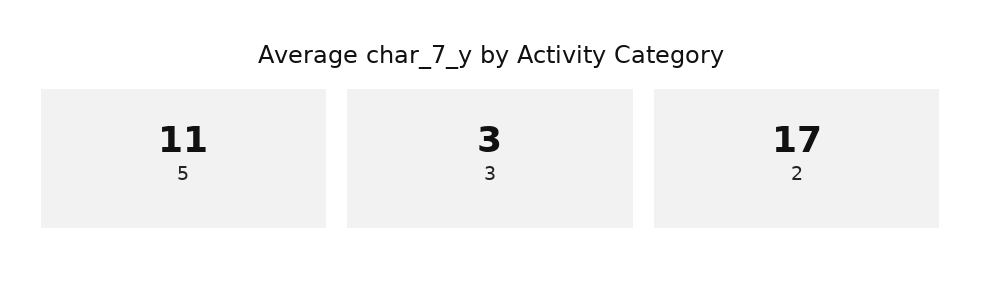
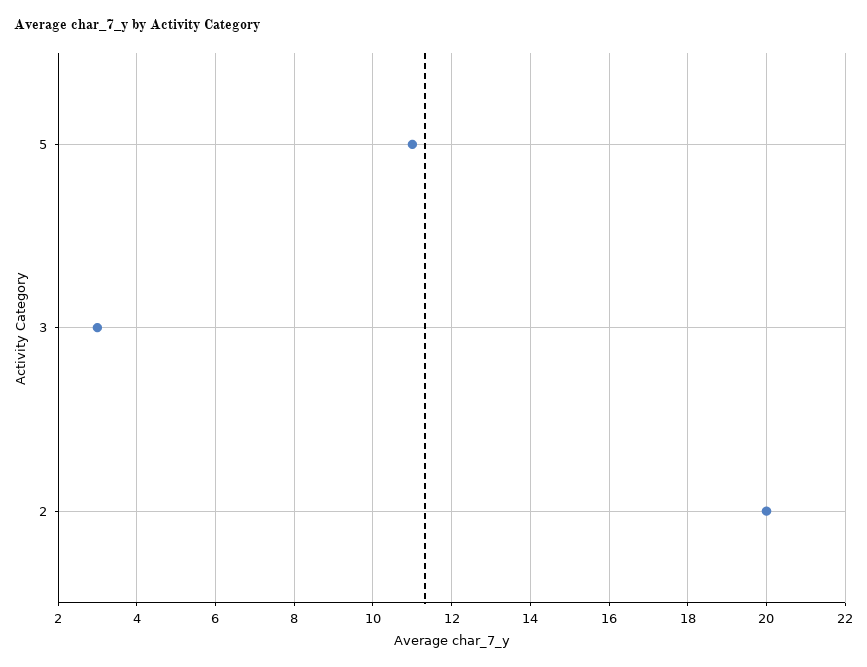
  {
    "5": 11,
    "3": 3,
-   "2": 17
+   "2": 20
  }

